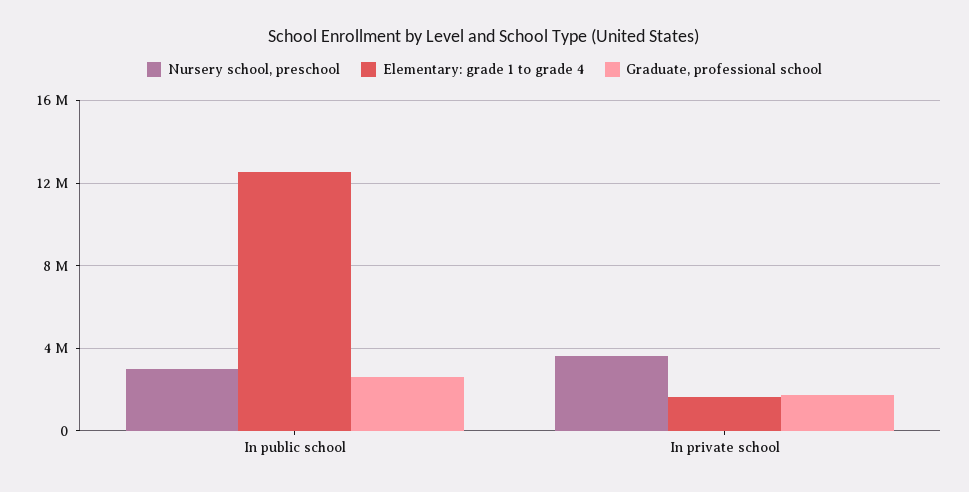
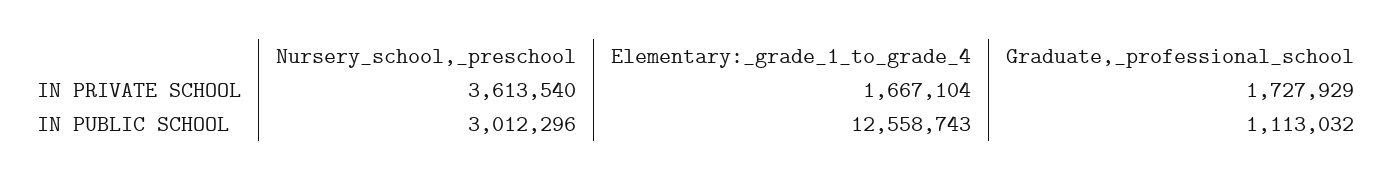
  {
    "Nursery school, preschool": {
      "In public school": 3012296,
      "In private school": 3613540
    },
    "Elementary: grade 1 to grade 4": {
      "In public school": 12558743,
      "In private school": 1667104
    },
    "Graduate, professional school": {
-     "In public school": 2500000,
+     "In public school": 1113032,
      "In private school": 1727929
    }
  }

